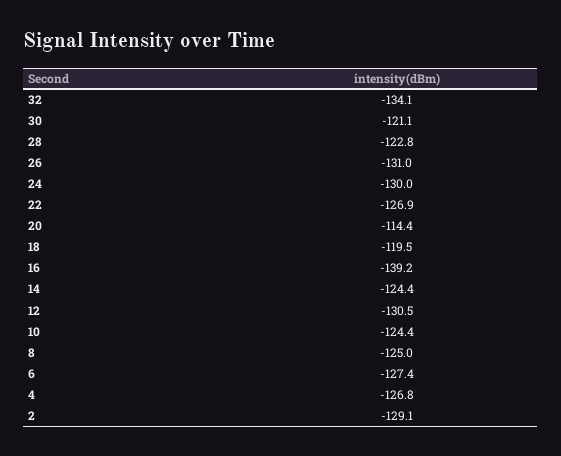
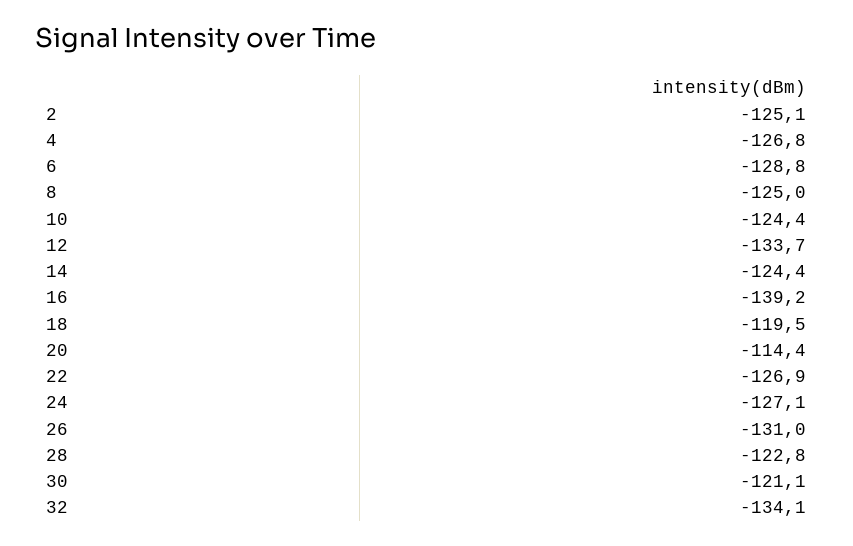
  {
    "32": -134.1,
    "30": -121.1,
    "28": -122.8,
    "26": -131,
-   "24": -130,
+   "24": -127.1,
    "22": -126.9,
    "20": -114.4,
    "18": -119.5,
    "16": -139.2,
    "14": -124.4,
-   "12": -130.5,
+   "12": -133.7,
    "10": -124.4,
    "8": -125,
-   "6": -127.4,
+   "6": -128.8,
    "4": -126.8,
-   "2": -129.1
+   "2": -125.1
  }

